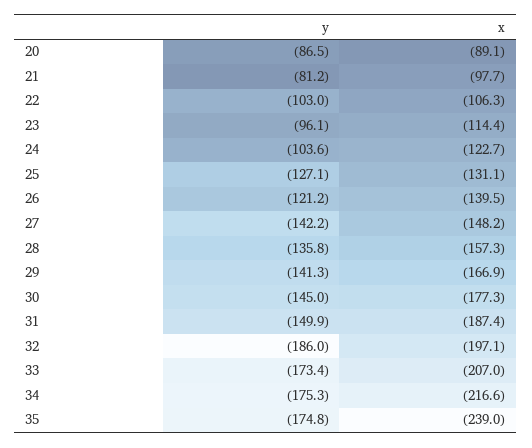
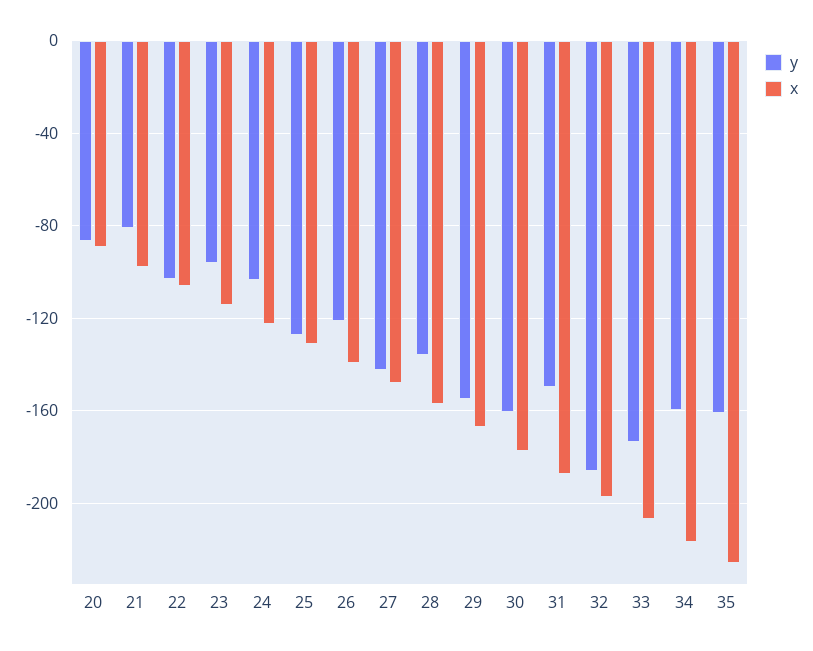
  {
    "y": {
      "20": -86.5,
      "21": -81.2,
      "22": -103,
      "23": -96.1,
      "24": -103.6,
      "25": -127.1,
      "26": -121.2,
      "27": -142.2,
      "28": -135.8,
-     "29": -141.3,
+     "29": -155,
-     "30": -145,
+     "30": -160,
      "31": -149.9,
      "32": -186,
      "33": -173.4,
-     "34": -175.3,
+     "34": -160,
-     "35": -174.8
+     "35": -160
    },
    "x": {
      "20": -89.1,
      "21": -97.7,
      "22": -106.3,
      "23": -114.4,
      "24": -122.7,
      "25": -131.1,
      "26": -139.5,
      "27": -148.2,
      "28": -157.3,
      "29": -166.9,
      "30": -177.3,
      "31": -187.4,
      "32": -197.1,
      "33": -207,
      "34": -216.6,
-     "35": -239
+     "35": -225
    }
  }

